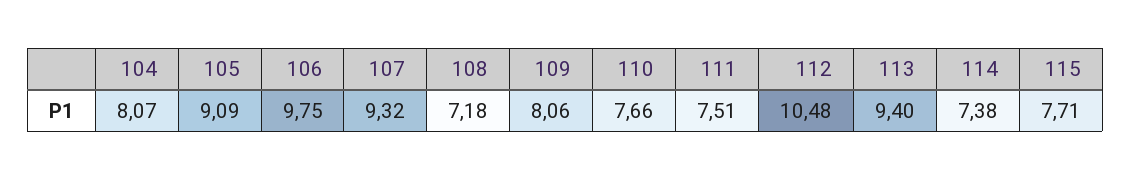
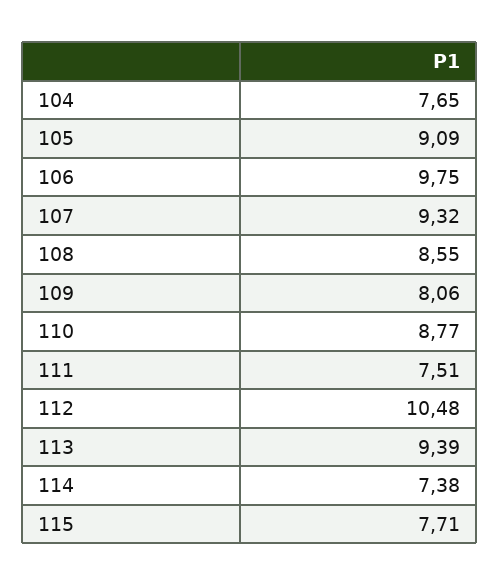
  {
-   "104": 8.07,
+   "104": 7.65,
    "105": 9.09,
    "106": 9.75,
    "107": 9.32,
-   "108": 7.18,
+   "108": 8.55,
    "109": 8.06,
-   "110": 7.66,
+   "110": 8.77,
    "111": 7.51,
    "112": 10.48,
-   "113": 9.4,
+   "113": 9.39,
    "114": 7.38,
    "115": 7.71
  }

